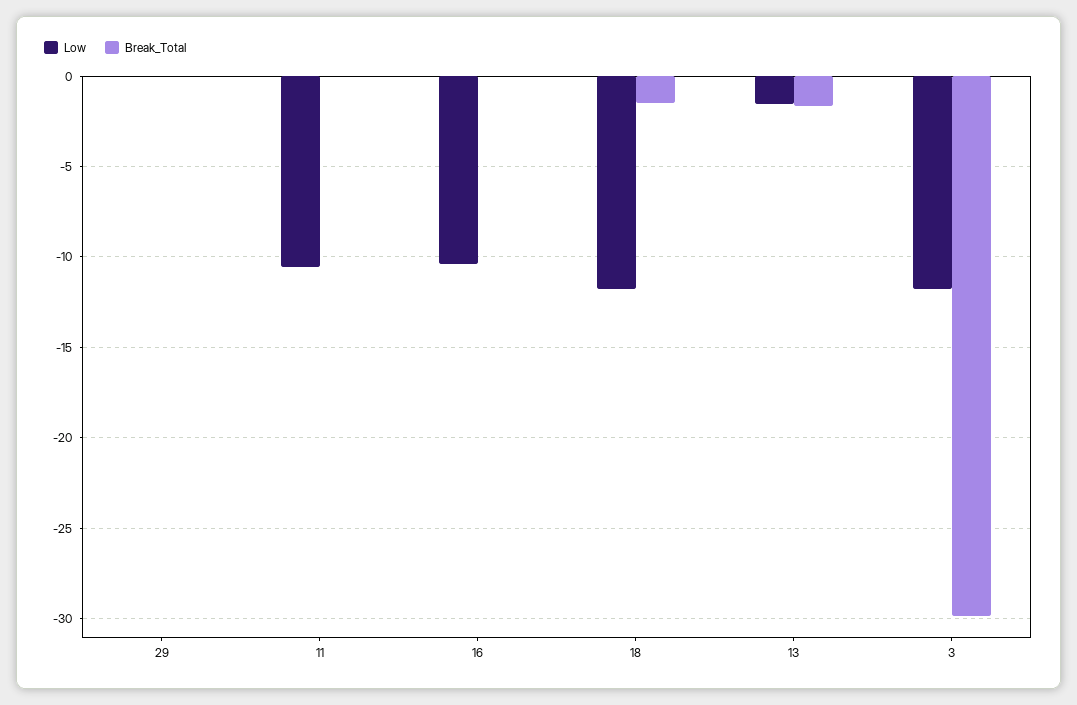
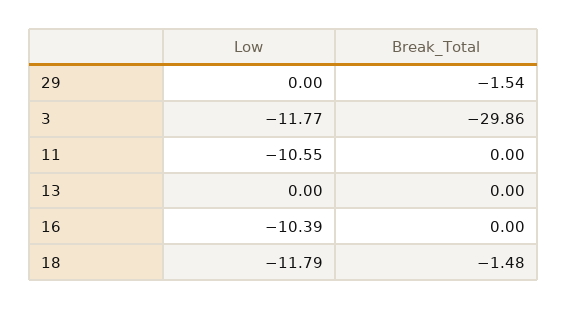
  {
    "Low": {
      "29": 0,
      "11": -10.55,
      "16": -10.39,
      "18": -11.79,
-     "13": -1.5,
+     "13": 0,
      "3": -11.77
    },
    "Break_Total": {
-     "29": 0,
+     "29": -1.54,
      "11": 0,
      "16": 0,
      "18": -1.48,
-     "13": -1.5,
+     "13": 0,
      "3": -29.86
    }
  }

